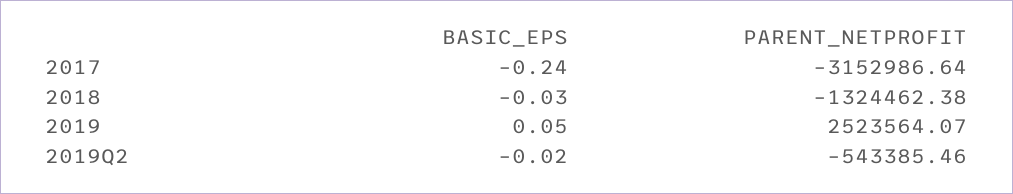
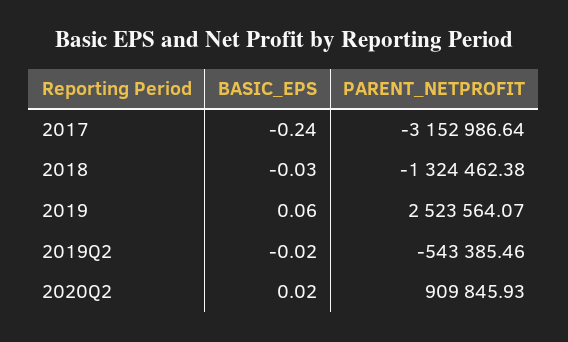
  {
    "BASIC_EPS": {
      "2017": -0.24,
      "2018": -0.03,
-     "2019": 0.05,
+     "2019": 0.06,
-     "2019Q2": -0.02
+     "2019Q2": -0.02,
+     "2020Q2": 0.02
    },
    "PARENT_NETPROFIT": {
      "2017": -3152986.64,
      "2018": -1324462.38,
      "2019": 2523564.07,
-     "2019Q2": -543385.46
+     "2019Q2": -543385.46,
+     "2020Q2": 909845.93
    }
  }

